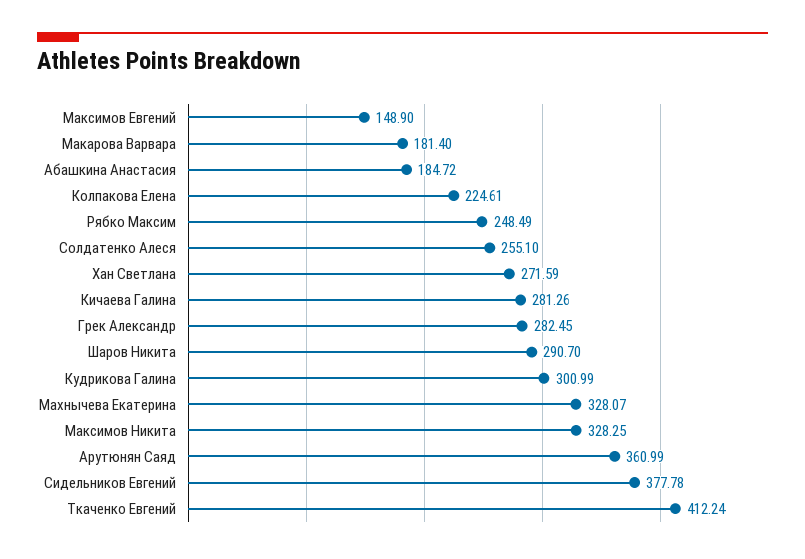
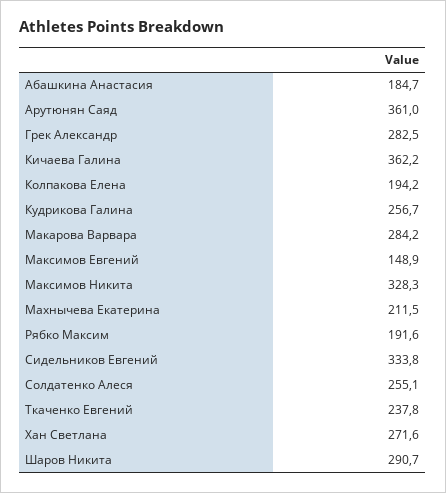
  {
    "Максимов Евгений": 148.9,
-   "Макарова Варвара": 181.4,
+   "Макарова Варвара": 284.2,
    "Абашкина Анастасия": 184.72,
-   "Колпакова Елена": 224.61,
+   "Колпакова Елена": 194.2,
-   "Рябко Максим": 248.49,
+   "Рябко Максим": 191.6,
    "Солдатенко Алеся": 255.1,
    "Хан Светлана": 271.59,
-   "Кичаева Галина": 281.26,
+   "Кичаева Галина": 362.2,
    "Грек Александр": 282.45,
    "Шаров Никита": 290.7,
-   "Кудрикова Галина": 300.99,
+   "Кудрикова Галина": 256.7,
-   "Махнычева Екатерина": 328.07,
+   "Махнычева Екатерина": 211.5,
    "Максимов Никита": 328.25,
    "Арутюнян Саяд": 360.99,
-   "Сидельников Евгений": 377.78,
+   "Сидельников Евгений": 333.8,
-   "Ткаченко Евгений": 412.24
+   "Ткаченко Евгений": 237.8
  }

